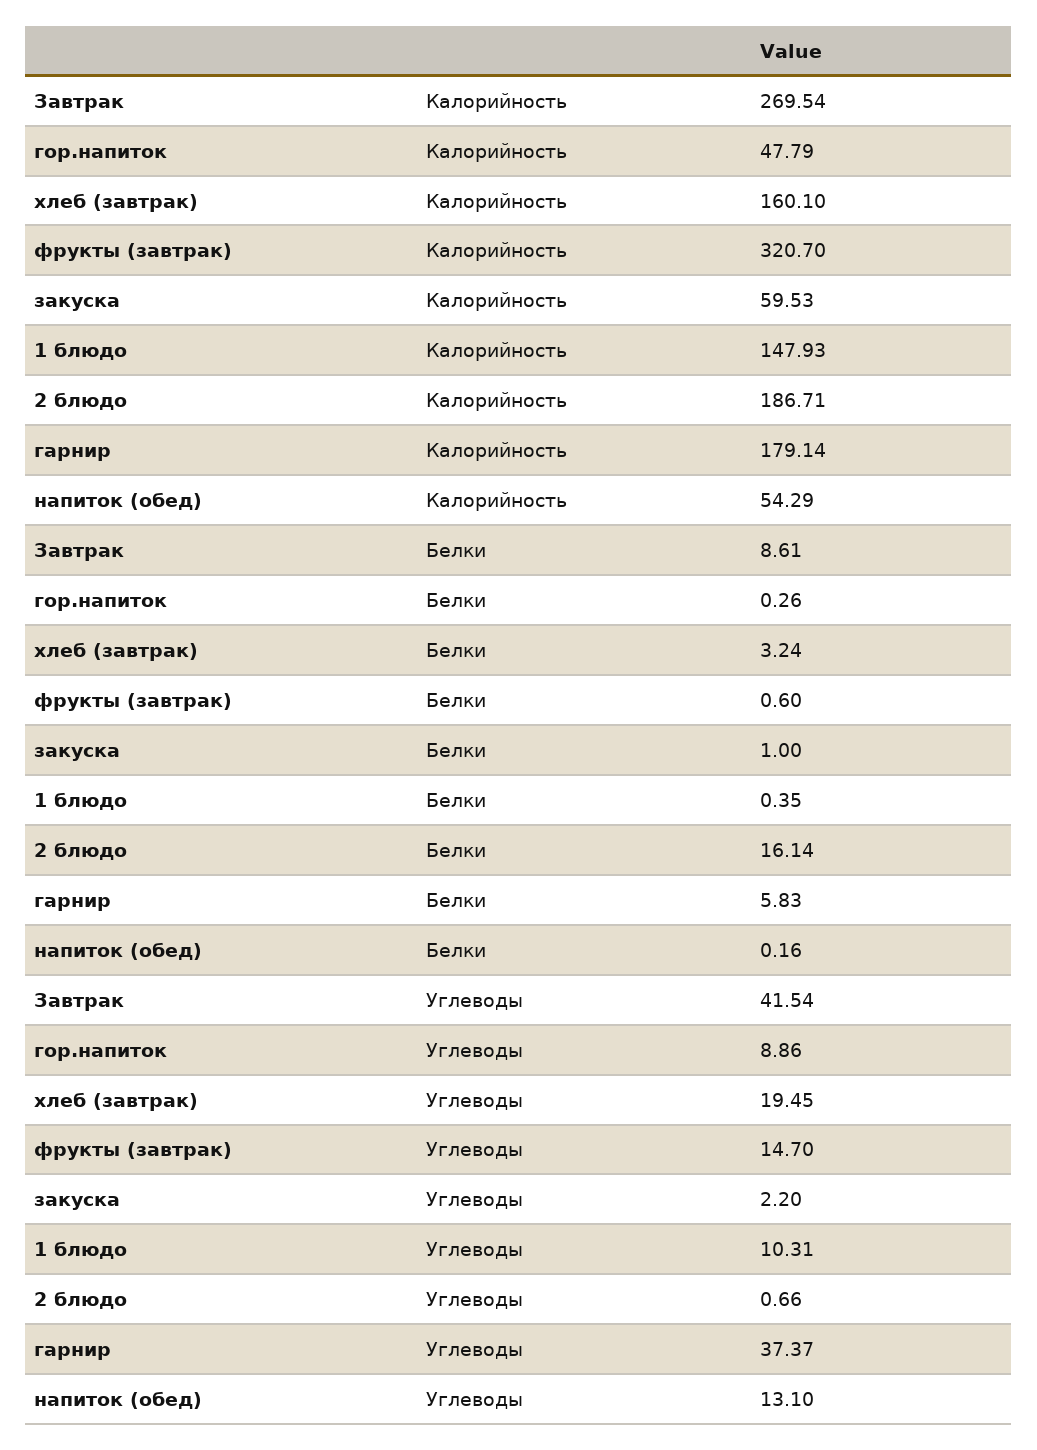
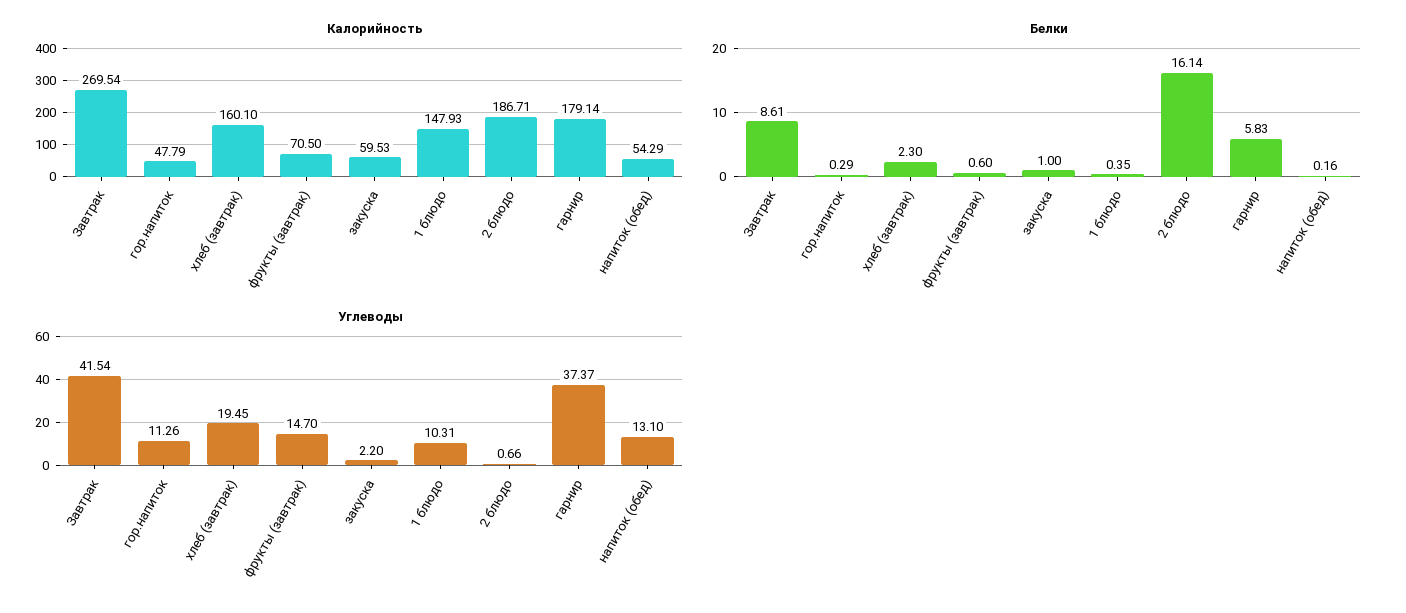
  {
    "Калорийность": {
      "Завтрак": 269.54,
      "гор.напиток": 47.79,
      "хлеб (завтрак)": 160.1,
-     "фрукты (завтрак)": 320.7,
+     "фрукты (завтрак)": 70.5,
      "закуска": 59.53,
      "1 блюдо": 147.93,
      "2 блюдо": 186.71,
      "гарнир": 179.14,
      "напиток (обед)": 54.29
    },
    "Белки": {
      "Завтрак": 8.61,
-     "гор.напиток": 0.26,
+     "гор.напиток": 0.29,
-     "хлеб (завтрак)": 3.24,
+     "хлеб (завтрак)": 2.3,
      "фрукты (завтрак)": 0.6,
      "закуска": 1,
      "1 блюдо": 0.35,
      "2 блюдо": 16.14,
      "гарнир": 5.83,
      "напиток (обед)": 0.16
    },
    "Углеводы": {
      "Завтрак": 41.54,
-     "гор.напиток": 8.86,
+     "гор.напиток": 11.26,
      "хлеб (завтрак)": 19.45,
      "фрукты (завтрак)": 14.7,
      "закуска": 2.2,
      "1 блюдо": 10.31,
      "2 блюдо": 0.66,
      "гарнир": 37.37,
      "напиток (обед)": 13.1
    }
  }

